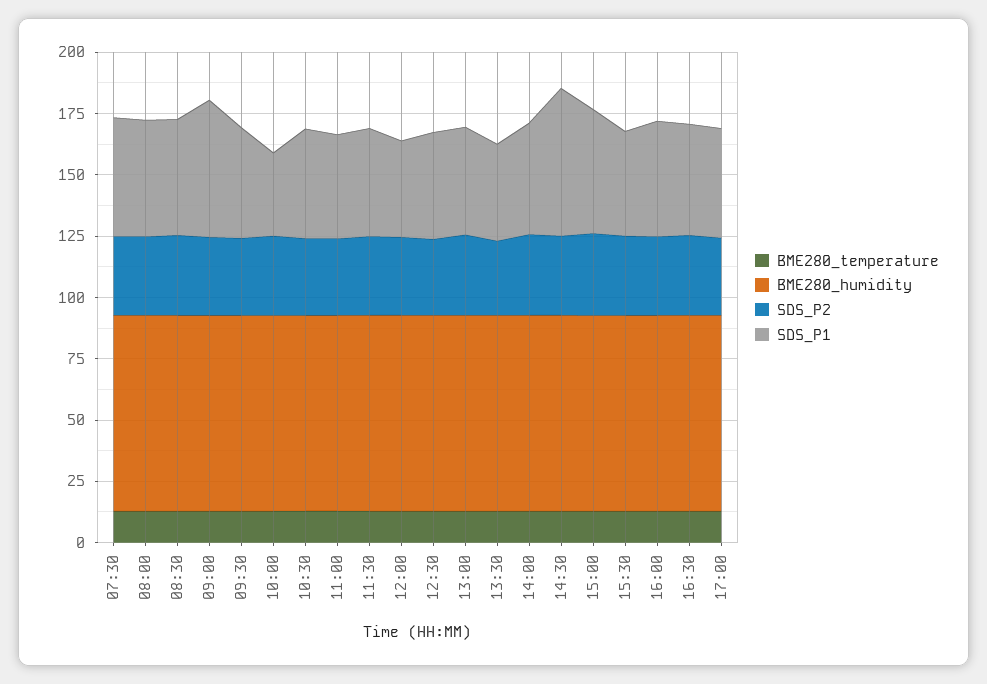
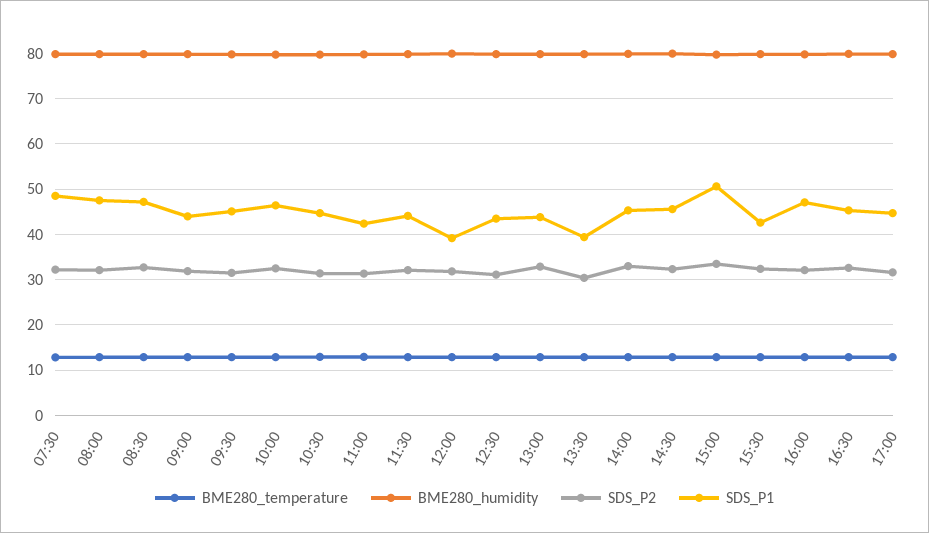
  {
    "BME280_temperature": {
      "07:30": 12,
      "08:00": 12,
      "08:30": 12,
      "09:00": 12,
      "09:30": 12,
      "10:00": 12,
      "10:30": 12,
      "11:00": 12,
      "11:30": 12,
      "12:00": 12,
      "12:30": 12,
      "13:00": 12,
      "13:30": 12,
      "14:00": 12,
      "14:30": 12,
      "15:00": 12,
      "15:30": 12,
      "16:00": 12,
      "16:30": 12,
      "17:00": 12
    },
    "BME280_humidity": {
      "07:30": 80,
      "08:00": 80,
      "08:30": 80,
      "09:00": 80,
      "09:30": 80,
      "10:00": 80,
      "10:30": 80,
      "11:00": 80,
      "11:30": 80,
      "12:00": 80,
      "12:30": 80,
      "13:00": 80,
      "13:30": 80,
      "14:00": 80,
      "14:30": 80,
      "15:00": 80,
      "15:30": 80,
      "16:00": 80,
      "16:30": 80,
      "17:00": 80
    },
    "SDS_P2": {
      "07:30": 32,
      "08:00": 32,
      "08:30": 32,
      "09:00": 32,
      "09:30": 32,
      "10:00": 32,
      "10:30": 32,
      "11:00": 32,
      "11:30": 32,
      "12:00": 32,
      "12:30": 32,
      "13:00": 32,
      "13:30": 30,
      "14:00": 34,
      "14:30": 32,
      "15:00": 34,
      "15:30": 32,
      "16:00": 32,
      "16:30": 32,
      "17:00": 32
    },
    "SDS_P1": {
      "07:30": 48,
      "08:00": 48,
      "08:30": 48,
-     "09:00": 55,
+     "09:00": 44,
      "09:30": 46,
-     "10:00": 35,
+     "10:00": 46,
      "10:30": 44,
      "11:00": 42,
      "11:30": 44,
      "12:00": 40,
      "12:30": 44,
      "13:00": 44,
      "13:30": 40,
      "14:00": 46,
-     "14:30": 60,
+     "14:30": 46,
      "15:00": 50,
      "15:30": 42,
      "16:00": 48,
      "16:30": 46,
      "17:00": 44
    }
  }

